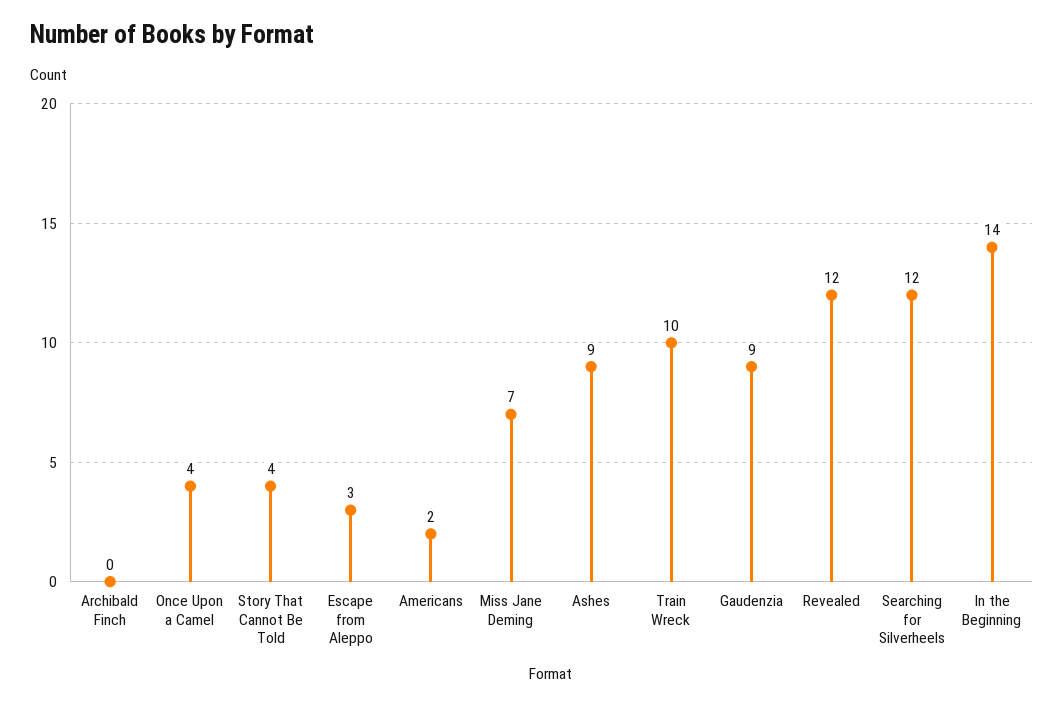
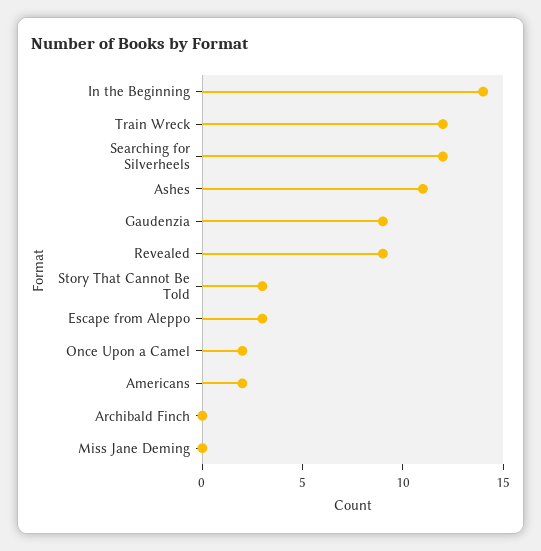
  {
    "Archibald Finch": 0,
-   "Once Upon a Camel": 4,
+   "Once Upon a Camel": 2,
-   "Story That Cannot Be Told": 4,
+   "Story That Cannot Be Told": 3,
    "Escape from Aleppo": 3,
    "Americans": 2,
-   "Miss Jane Deming": 7,
+   "Miss Jane Deming": 0,
-   "Ashes": 9,
+   "Ashes": 11,
-   "Train Wreck": 10,
+   "Train Wreck": 12,
    "Gaudenzia": 9,
-   "Revealed": 12,
+   "Revealed": 9,
    "Searching for Silverheels": 12,
    "In the Beginning": 14
  }

